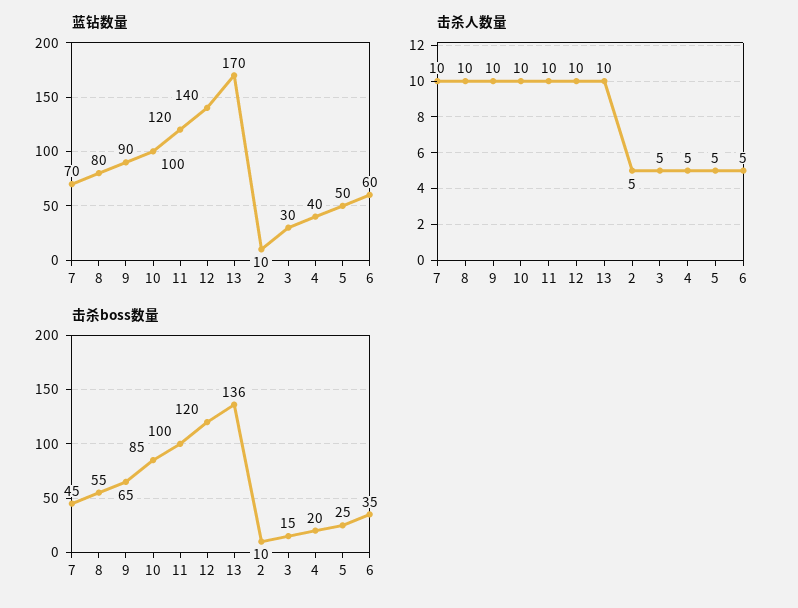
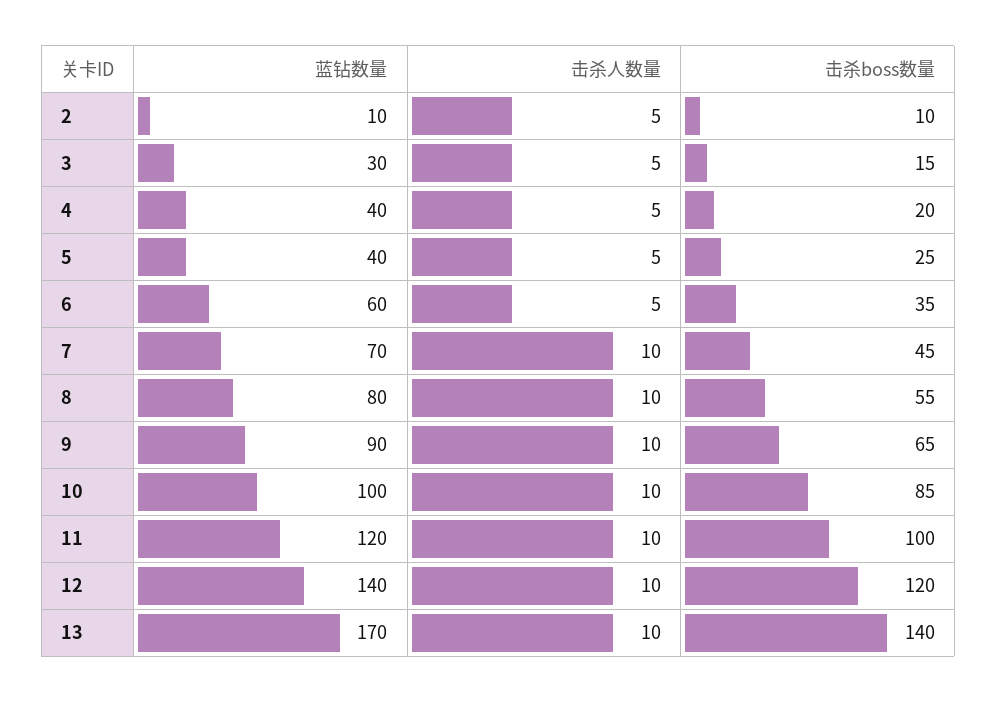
  {
    "蓝钻数量": {
      "7": 70,
      "8": 80,
      "9": 90,
      "10": 100,
      "11": 120,
      "12": 140,
      "13": 170,
      "2": 10,
      "3": 30,
      "4": 40,
-     "5": 50,
+     "5": 40,
      "6": 60
    },
    "击杀人数量": {
      "7": 10,
      "8": 10,
      "9": 10,
      "10": 10,
      "11": 10,
      "12": 10,
      "13": 10,
      "2": 5,
      "3": 5,
      "4": 5,
      "5": 5,
      "6": 5
    },
    "击杀boss数量": {
      "7": 45,
      "8": 55,
      "9": 65,
      "10": 85,
      "11": 100,
      "12": 120,
-     "13": 136,
+     "13": 140,
      "2": 10,
      "3": 15,
      "4": 20,
      "5": 25,
      "6": 35
    }
  }

